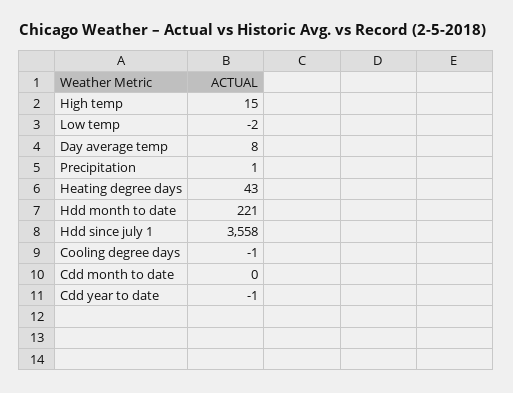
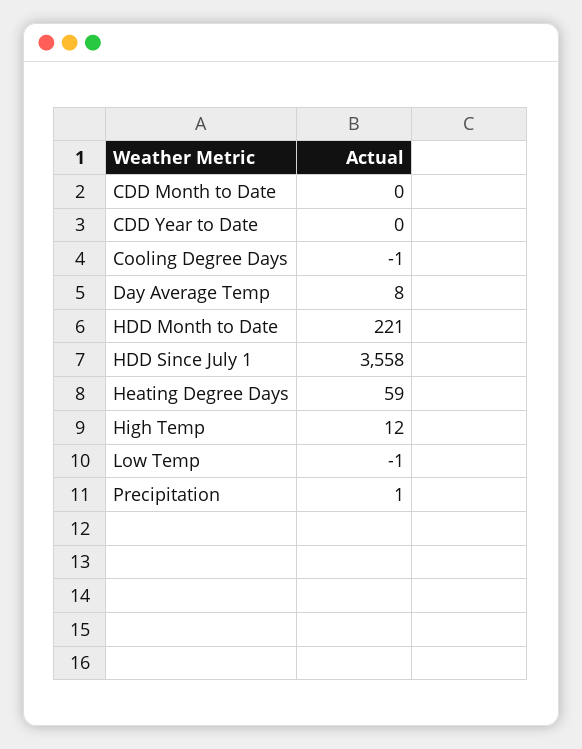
  {
-   "High temp": 15,
+   "High temp": 12,
-   "Low temp": -2,
+   "Low temp": -1,
    "Day average temp": 8,
    "Precipitation": 1,
-   "Heating degree days": 43,
+   "Heating degree days": 59,
    "Hdd month to date": 221,
    "Hdd since july 1": 3558,
    "Cooling degree days": -1,
    "Cdd month to date": 0,
-   "Cdd year to date": -1
+   "Cdd year to date": 0
  }

